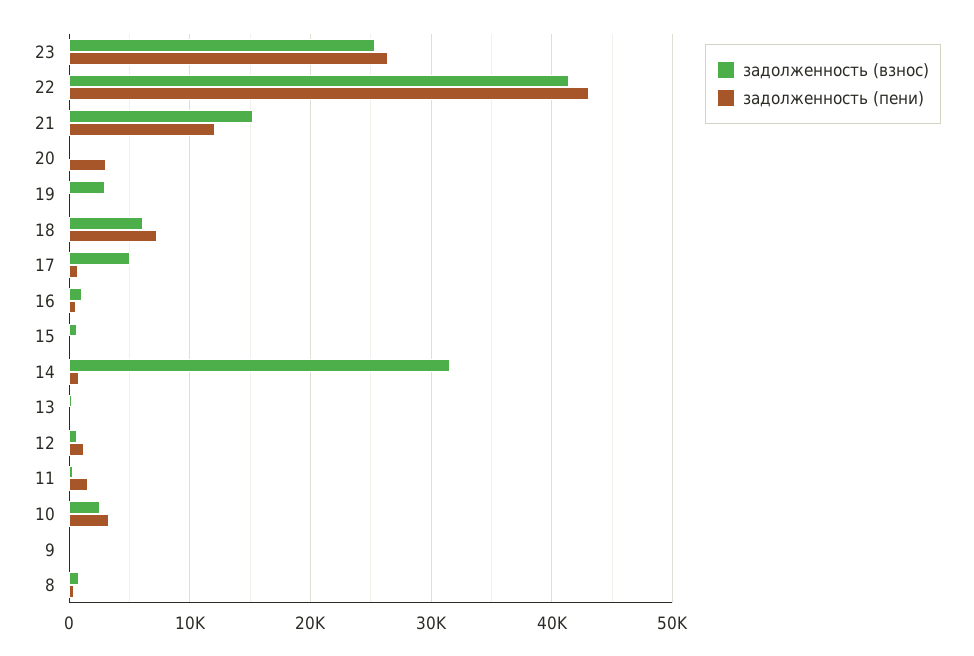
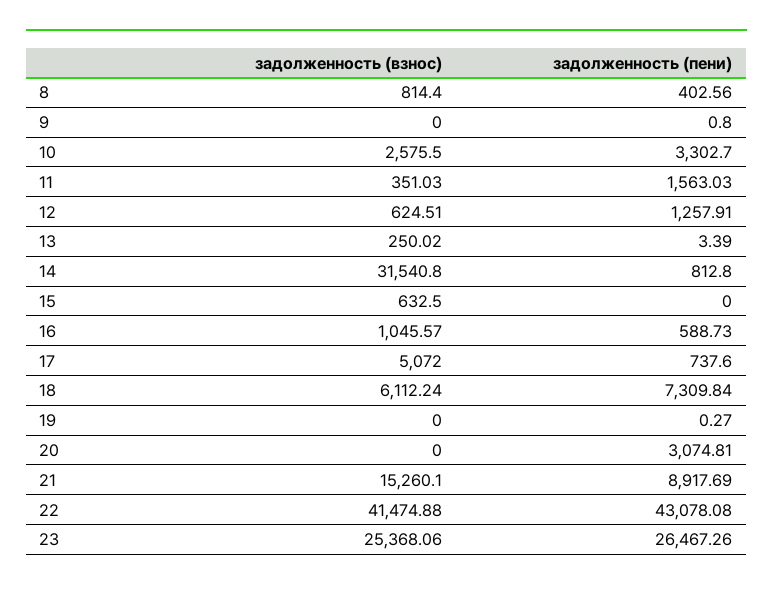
  {
    "задолженность (взнос)": {
      "23": 25368.06,
      "22": 41474.88,
      "21": 15260.1,
      "20": 0,
-     "19": 3000,
+     "19": 0,
      "18": 6112.24,
      "17": 5072,
      "16": 1045.57,
      "15": 632.5,
      "14": 31540.8,
      "13": 250.02,
      "12": 624.51,
      "11": 351.03,
      "10": 2575.5,
      "9": 0,
      "8": 814.4
    },
    "задолженность (пени)": {
      "23": 26467.26,
      "22": 43078.08,
-     "21": 12000,
+     "21": 8917.69,
      "20": 3074.81,
      "19": 0.27,
      "18": 7309.84,
      "17": 737.6,
      "16": 588.73,
      "15": 0,
      "14": 812.8,
      "13": 3.39,
      "12": 1257.91,
      "11": 1563.03,
      "10": 3302.7,
      "9": 0.8,
      "8": 402.56
    }
  }

